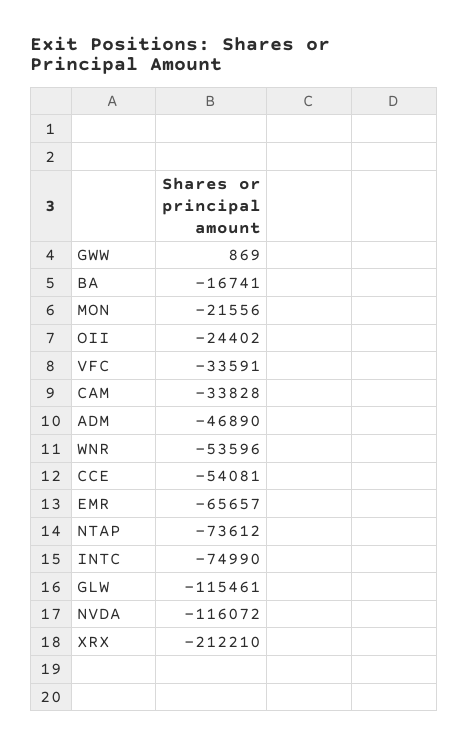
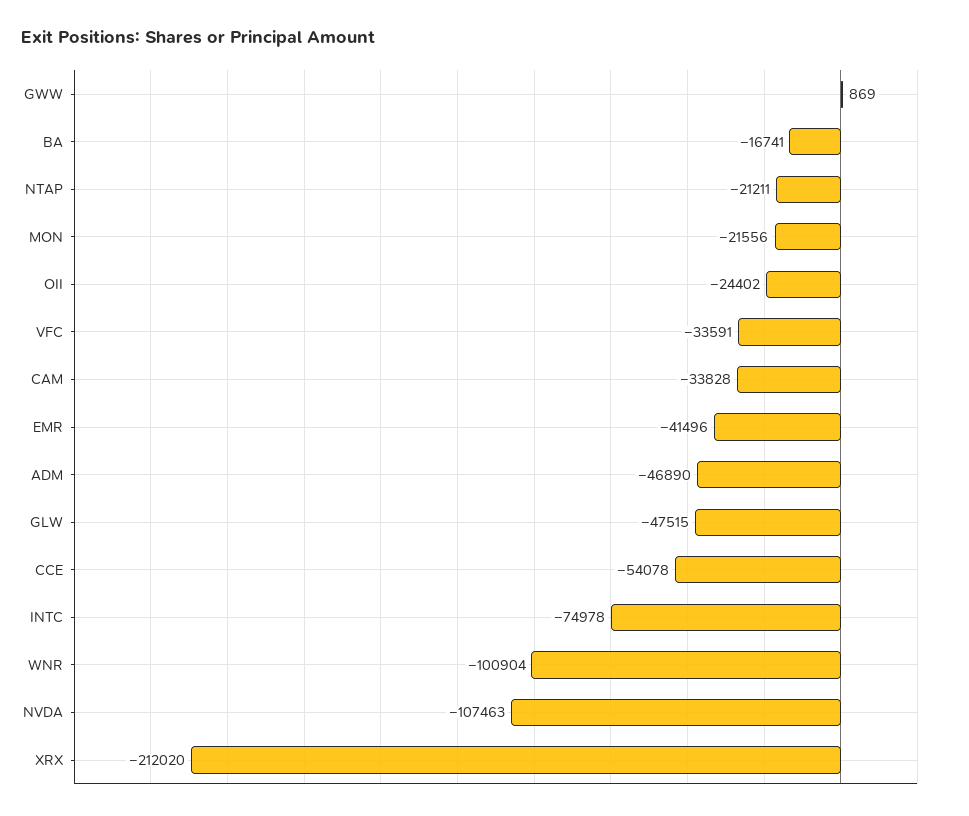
  {
    "GWW": 869,
    "BA": -16741,
    "MON": -21556,
    "OII": -24402,
    "VFC": -33591,
    "CAM": -33828,
    "ADM": -46890,
-   "WNR": -53596,
+   "WNR": -100904,
-   "CCE": -54081,
+   "CCE": -54078,
-   "EMR": -65657,
+   "EMR": -41496,
-   "NTAP": -73612,
+   "NTAP": -21211,
-   "INTC": -74990,
+   "INTC": -74978,
-   "GLW": -115461,
+   "GLW": -47515,
-   "NVDA": -116072,
+   "NVDA": -107463,
-   "XRX": -212210
+   "XRX": -212020
  }

